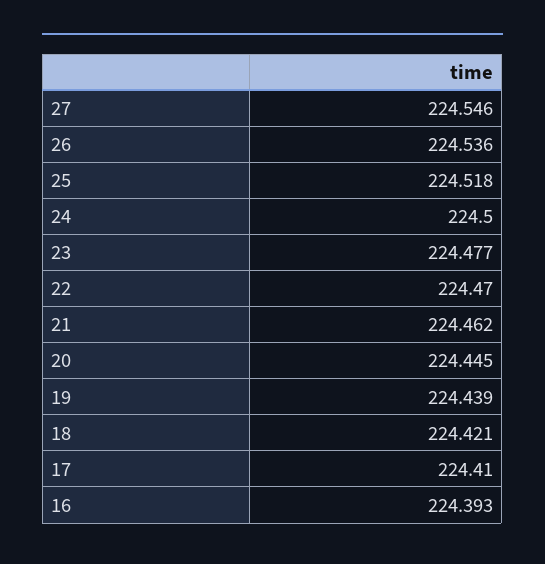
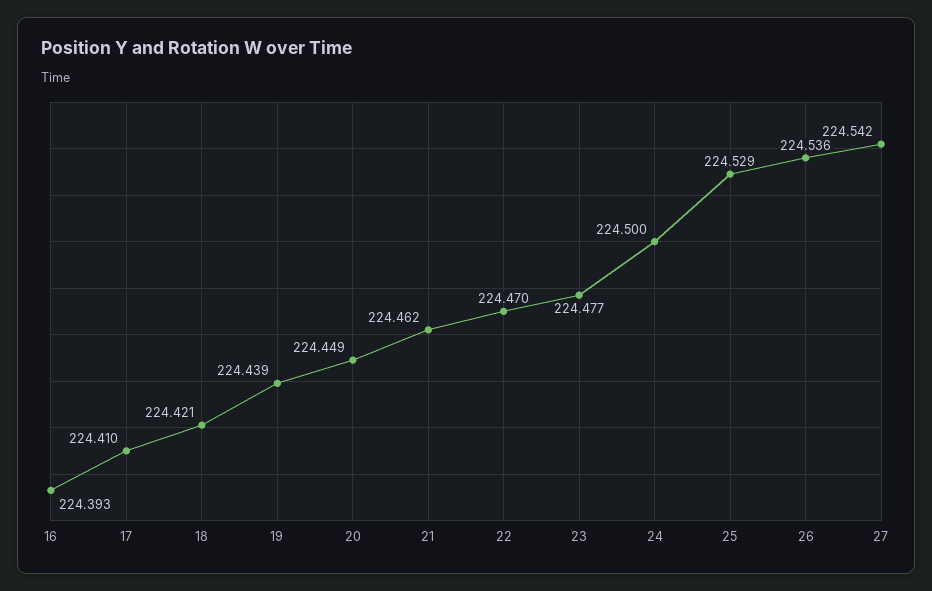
  {
-   "27": 224.546,
+   "27": 224.542,
    "26": 224.536,
-   "25": 224.518,
+   "25": 224.529,
    "24": 224.5,
    "23": 224.477,
    "22": 224.47,
    "21": 224.462,
-   "20": 224.445,
+   "20": 224.449,
    "19": 224.439,
    "18": 224.421,
    "17": 224.41,
    "16": 224.393
  }

